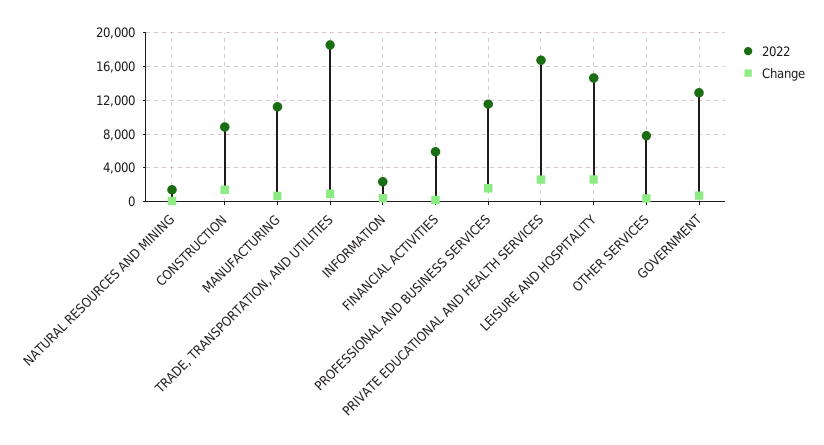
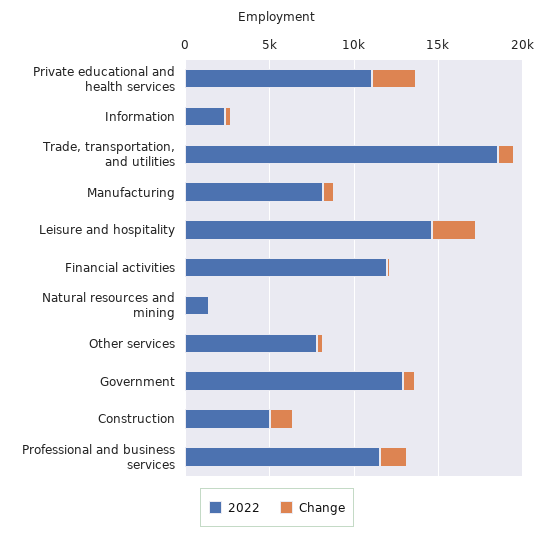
  {
    "2022": {
      "NATURAL RESOURCES AND MINING": 1000,
-     "CONSTRUCTION": 9000,
+     "CONSTRUCTION": 5000,
-     "MANUFACTURING": 11000,
+     "MANUFACTURING": 8000,
      "TRADE, TRANSPORTATION, AND UTILITIES": 19000,
      "INFORMATION": 2000,
-     "FINANCIAL ACTIVITIES": 6000,
+     "FINANCIAL ACTIVITIES": 12000,
      "PROFESSIONAL AND BUSINESS SERVICES": 12000,
-     "PRIVATE EDUCATIONAL AND HEALTH SERVICES": 17000,
+     "PRIVATE EDUCATIONAL AND HEALTH SERVICES": 11000,
      "LEISURE AND HOSPITALITY": 15000,
      "OTHER SERVICES": 8000,
      "GOVERNMENT": 13000
    },
    "Change": {
      "NATURAL RESOURCES AND MINING": 0,
      "CONSTRUCTION": 1000,
      "MANUFACTURING": 1000,
      "TRADE, TRANSPORTATION, AND UTILITIES": 1000,
      "INFORMATION": 0,
      "FINANCIAL ACTIVITIES": 0,
      "PROFESSIONAL AND BUSINESS SERVICES": 2000,
      "PRIVATE EDUCATIONAL AND HEALTH SERVICES": 3000,
      "LEISURE AND HOSPITALITY": 3000,
      "OTHER SERVICES": 0,
      "GOVERNMENT": 1000
    }
  }

